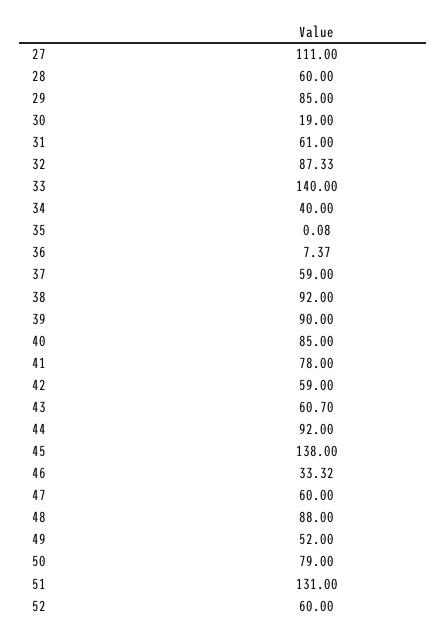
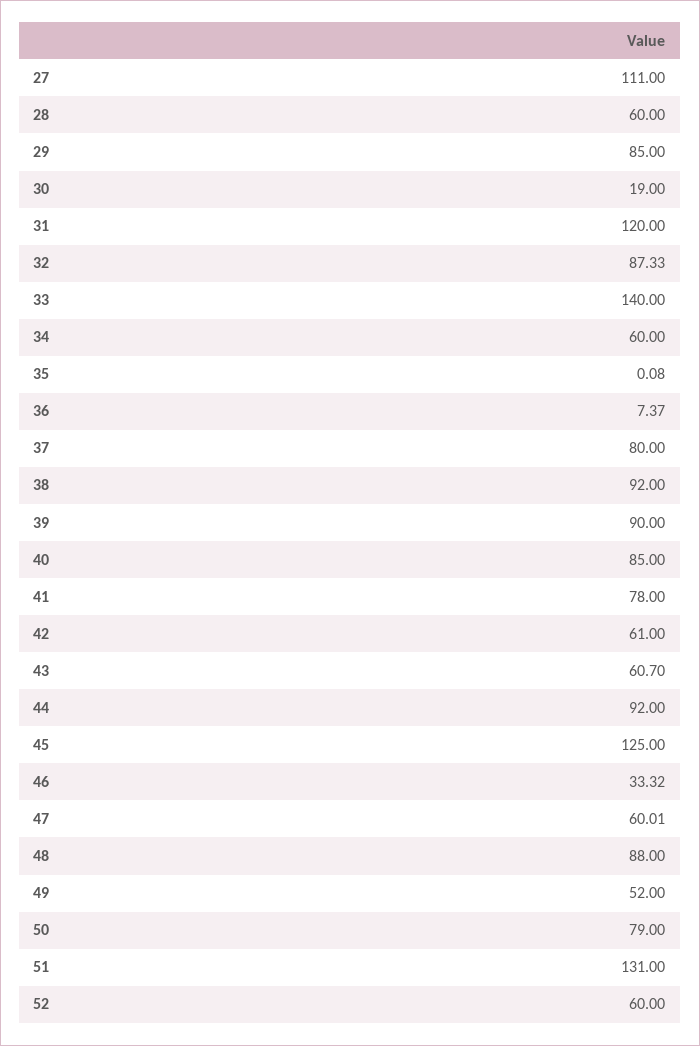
  {
    "27": 111,
    "28": 60,
    "29": 85,
    "30": 19,
-   "31": 61,
+   "31": 120,
    "32": 87.33,
    "33": 140,
-   "34": 40,
+   "34": 60,
    "35": 0.08,
    "36": 7.37,
-   "37": 59,
+   "37": 80,
    "38": 92,
    "39": 90,
    "40": 85,
    "41": 78,
-   "42": 59,
+   "42": 61,
    "43": 60.7,
    "44": 92,
-   "45": 138,
+   "45": 125,
    "46": 33.32,
-   "47": 60,
+   "47": 60.01,
    "48": 88,
    "49": 52,
    "50": 79,
    "51": 131,
    "52": 60
  }

